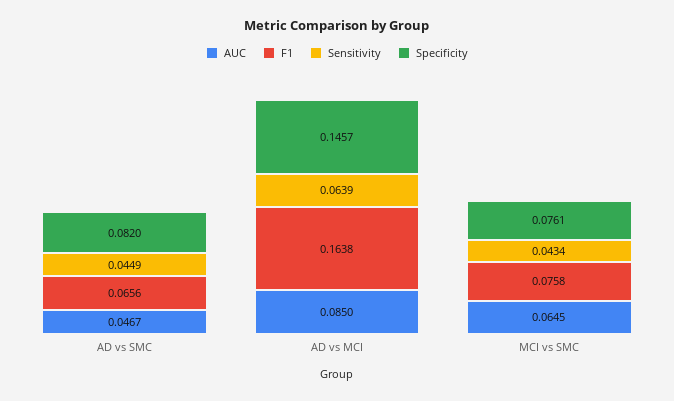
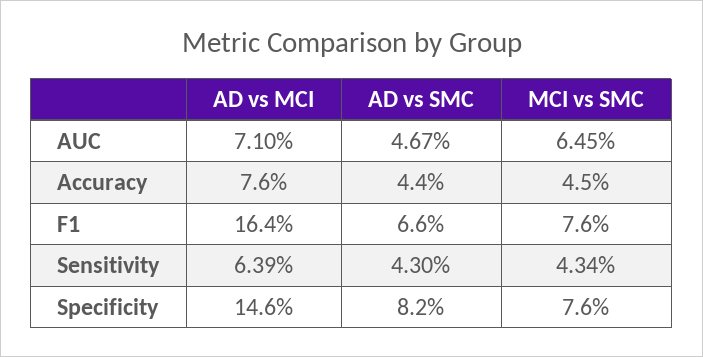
  {
    "AUC": {
      "AD vs SMC": 0.0467,
-     "AD vs MCI": 0.085,
+     "AD vs MCI": 0.071,
      "MCI vs SMC": 0.0645
    },
    "F1": {
      "AD vs SMC": 0.0656,
      "AD vs MCI": 0.1638,
      "MCI vs SMC": 0.0758
    },
    "Sensitivity": {
-     "AD vs SMC": 0.0449,
+     "AD vs SMC": 0.043,
      "AD vs MCI": 0.0639,
      "MCI vs SMC": 0.0434
    },
    "Specificity": {
      "AD vs SMC": 0.082,
      "AD vs MCI": 0.1457,
      "MCI vs SMC": 0.0761
-   }
+   },
+   "Accuracy": {
+     "AD vs MCI": 0.076,
+     "AD vs SMC": 0.044,
+     "MCI vs SMC": 0.045
+   }
  }

